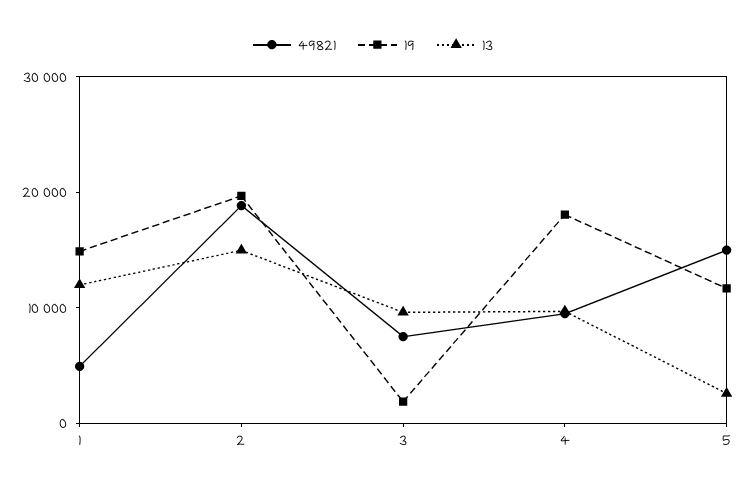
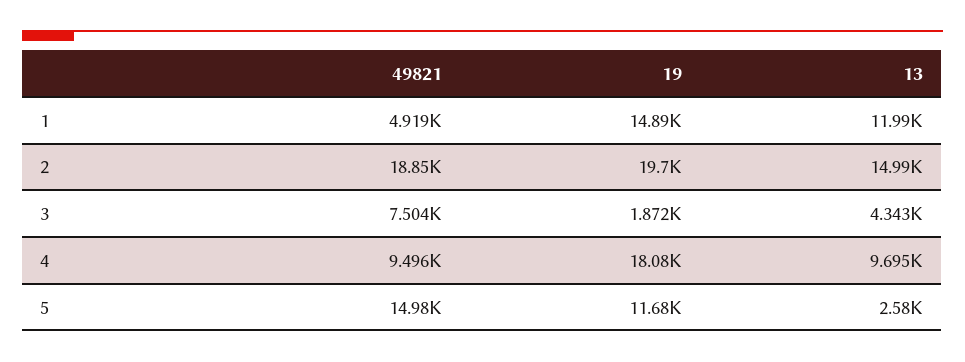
  {
    "49821": {
      "1": 4919,
      "2": 18850,
      "3": 7504,
      "4": 9496,
      "5": 14980
    },
    "19": {
      "1": 14890,
      "2": 19700,
      "3": 1872,
      "4": 18080,
      "5": 11680
    },
    "13": {
      "1": 11990,
      "2": 14990,
-     "3": 10000,
+     "3": 4343,
      "4": 9695,
      "5": 2580
    }
  }

